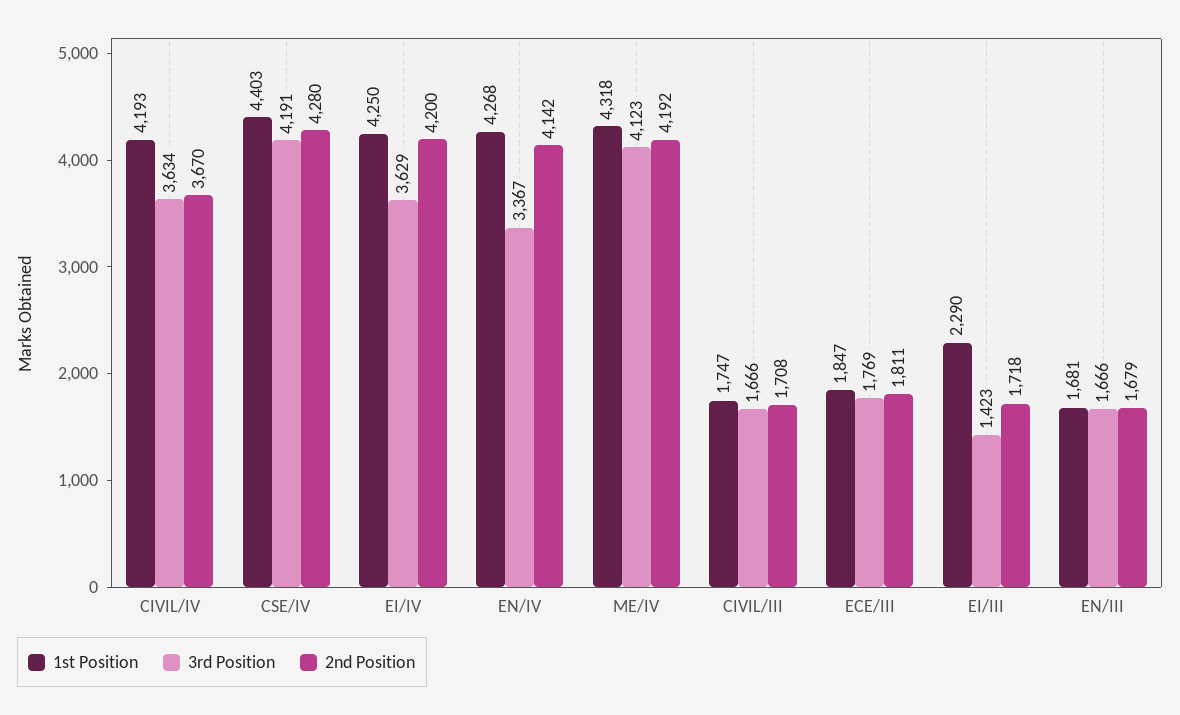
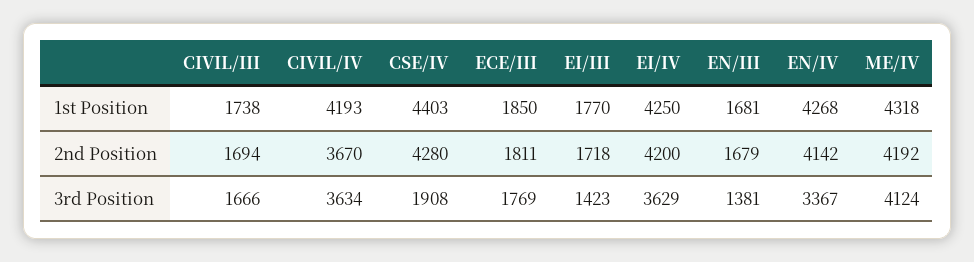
  {
    "1st Position": {
      "CIVIL/IV": 4193,
      "CSE/IV": 4403,
      "EI/IV": 4250,
      "EN/IV": 4268,
      "ME/IV": 4318,
-     "CIVIL/III": 1747,
+     "CIVIL/III": 1738,
-     "ECE/III": 1847,
+     "ECE/III": 1850,
-     "EI/III": 2290,
+     "EI/III": 1770,
      "EN/III": 1681
    },
    "3rd Position": {
      "CIVIL/IV": 3634,
-     "CSE/IV": 4191,
+     "CSE/IV": 1908,
      "EI/IV": 3629,
      "EN/IV": 3367,
-     "ME/IV": 4123,
+     "ME/IV": 4124,
      "CIVIL/III": 1666,
      "ECE/III": 1769,
      "EI/III": 1423,
-     "EN/III": 1666
+     "EN/III": 1381
    },
    "2nd Position": {
      "CIVIL/IV": 3670,
      "CSE/IV": 4280,
      "EI/IV": 4200,
      "EN/IV": 4142,
      "ME/IV": 4192,
-     "CIVIL/III": 1708,
+     "CIVIL/III": 1694,
      "ECE/III": 1811,
      "EI/III": 1718,
      "EN/III": 1679
    }
  }

